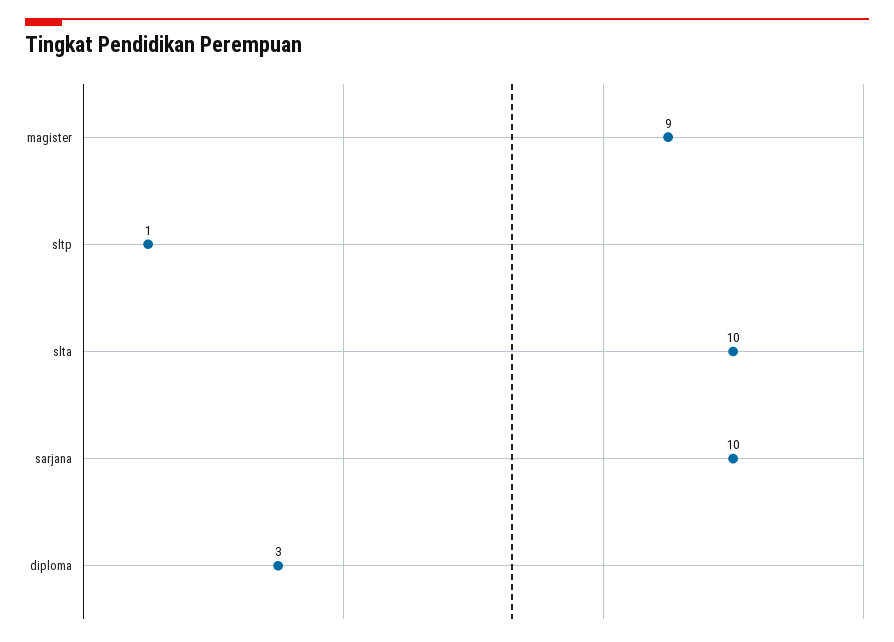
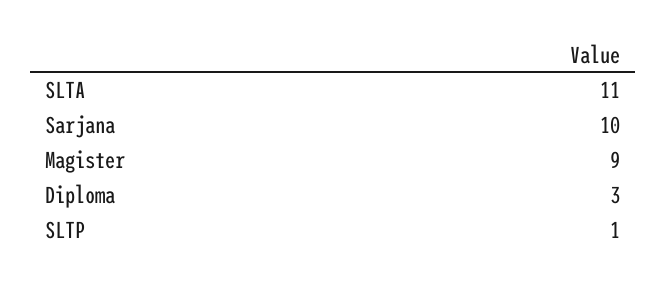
  {
    "magister": 9,
    "sltp": 1,
-   "slta": 10,
+   "slta": 11,
    "sarjana": 10,
    "diploma": 3
  }

